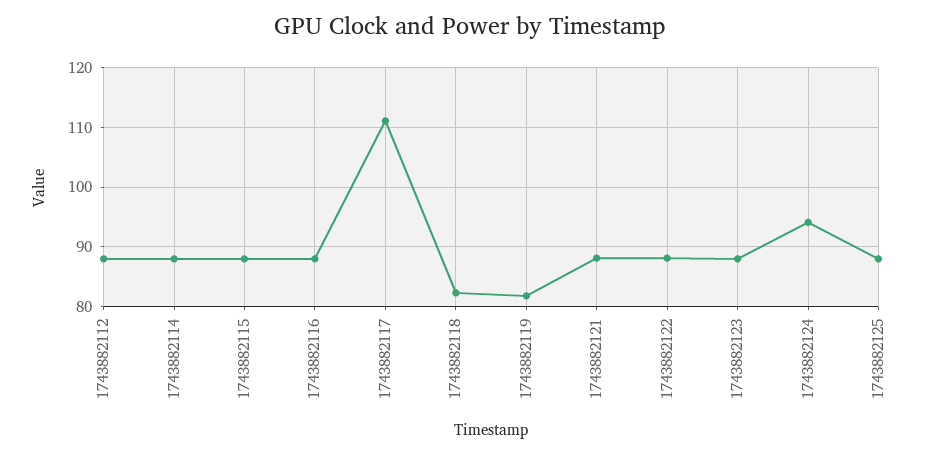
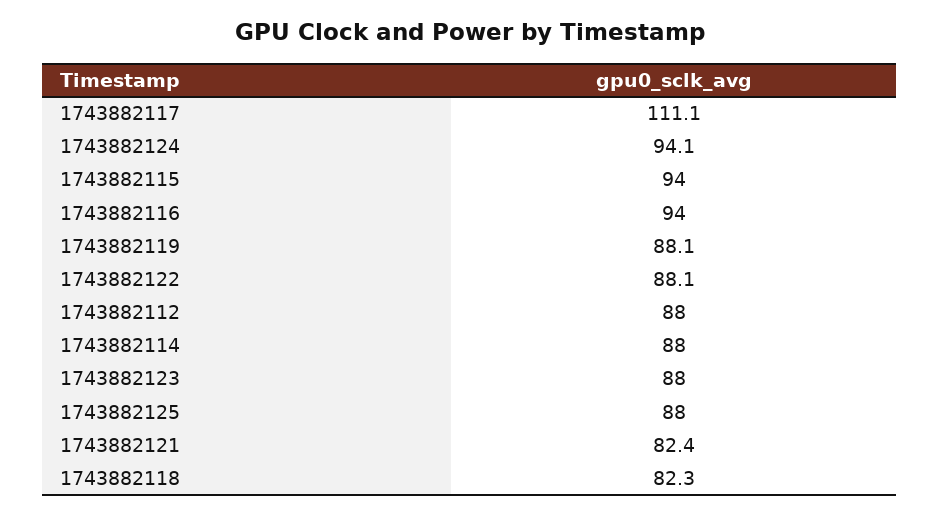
  {
    "1743882112": 88,
    "1743882114": 88,
-   "1743882115": 88,
+   "1743882115": 94,
-   "1743882116": 88,
+   "1743882116": 94,
    "1743882117": 111.1,
    "1743882118": 82.3,
-   "1743882119": 82,
+   "1743882119": 88.1,
-   "1743882121": 88,
+   "1743882121": 82.4,
    "1743882122": 88.1,
    "1743882123": 88,
    "1743882124": 94.1,
    "1743882125": 88
  }

